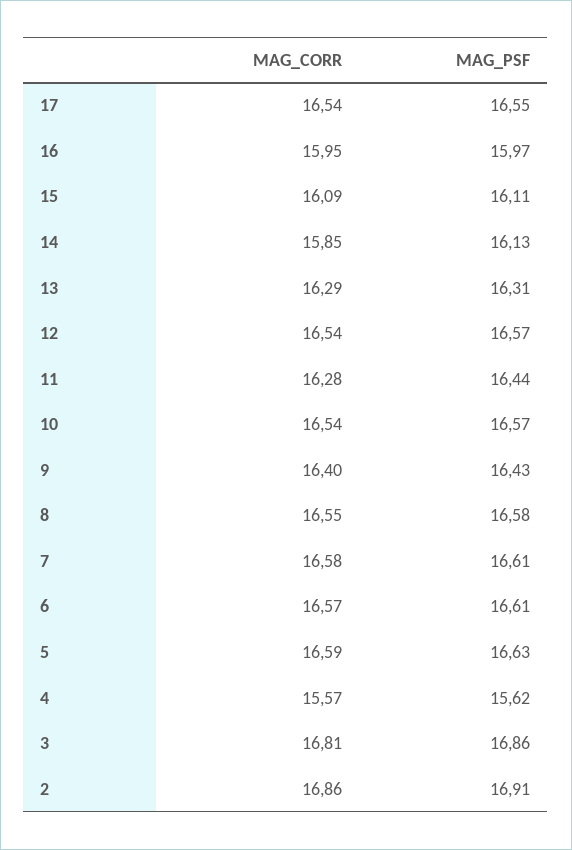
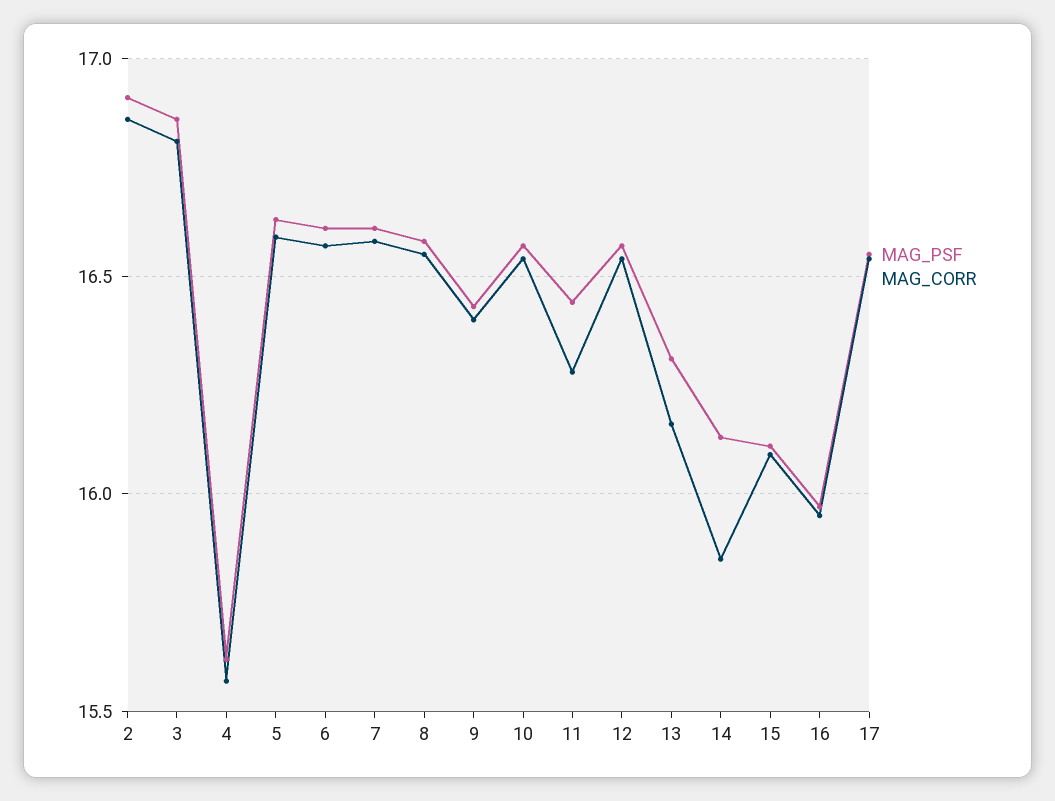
  {
    "MAG_CORR": {
      "17": 16.54,
      "16": 15.95,
      "15": 16.09,
      "14": 15.85,
-     "13": 16.29,
+     "13": 16.15,
      "12": 16.54,
      "11": 16.28,
      "10": 16.54,
      "9": 16.4,
      "8": 16.55,
      "7": 16.58,
      "6": 16.57,
      "5": 16.59,
      "4": 15.57,
      "3": 16.81,
      "2": 16.86
    },
    "MAG_PSF": {
      "17": 16.55,
      "16": 15.97,
      "15": 16.11,
      "14": 16.13,
      "13": 16.31,
      "12": 16.57,
      "11": 16.44,
      "10": 16.57,
      "9": 16.43,
      "8": 16.58,
      "7": 16.61,
      "6": 16.61,
      "5": 16.63,
      "4": 15.62,
      "3": 16.86,
      "2": 16.91
    }
  }

